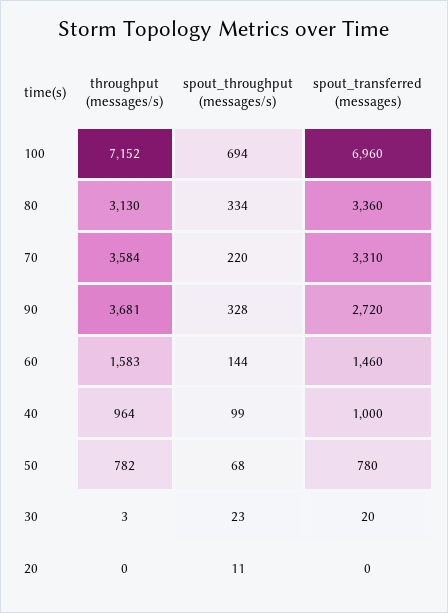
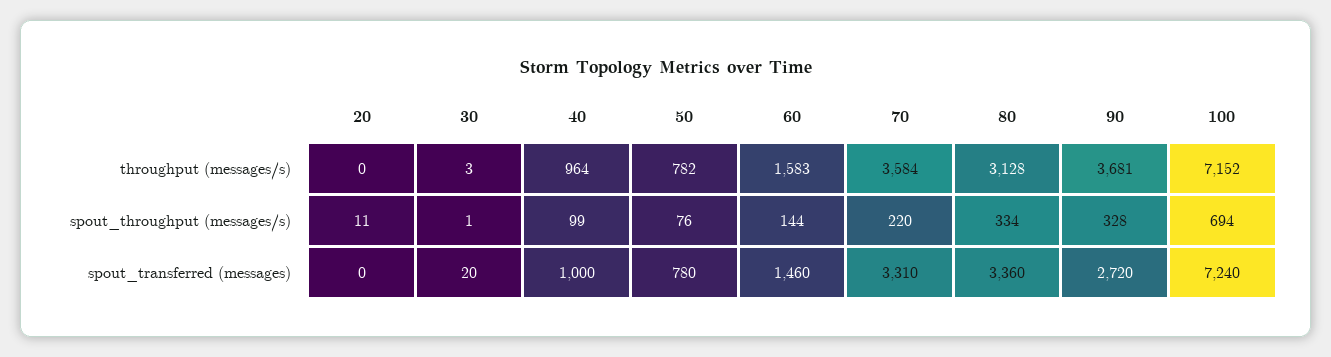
  {
    "throughput (messages/s)": {
      "100": 7152,
-     "80": 3130,
+     "80": 3128,
      "70": 3584,
      "90": 3681,
      "60": 1583,
      "40": 964,
      "50": 782,
      "30": 3,
      "20": 0
    },
    "spout_throughput (messages/s)": {
      "100": 694,
      "80": 334,
      "70": 220,
      "90": 328,
      "60": 144,
      "40": 99,
-     "50": 68,
+     "50": 76,
-     "30": 23,
+     "30": 1,
      "20": 11
    },
    "spout_transferred (messages)": {
-     "100": 6960,
+     "100": 7240,
      "80": 3360,
      "70": 3310,
      "90": 2720,
      "60": 1460,
      "40": 1000,
      "50": 780,
      "30": 20,
      "20": 0
    }
  }

